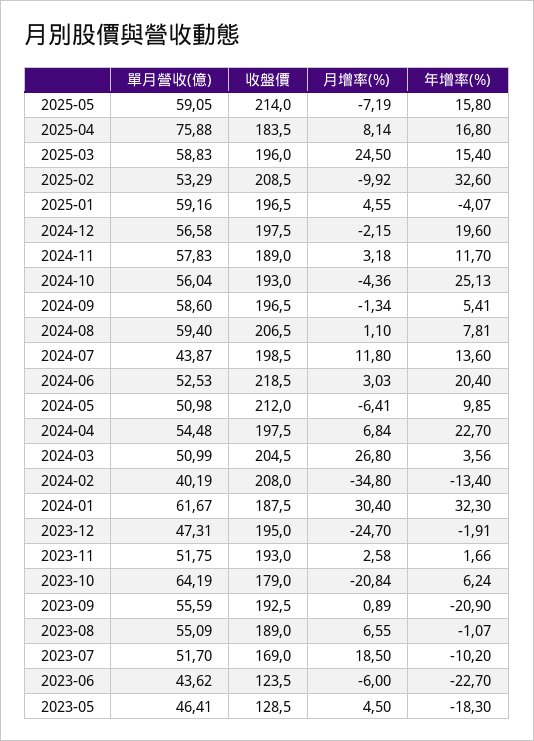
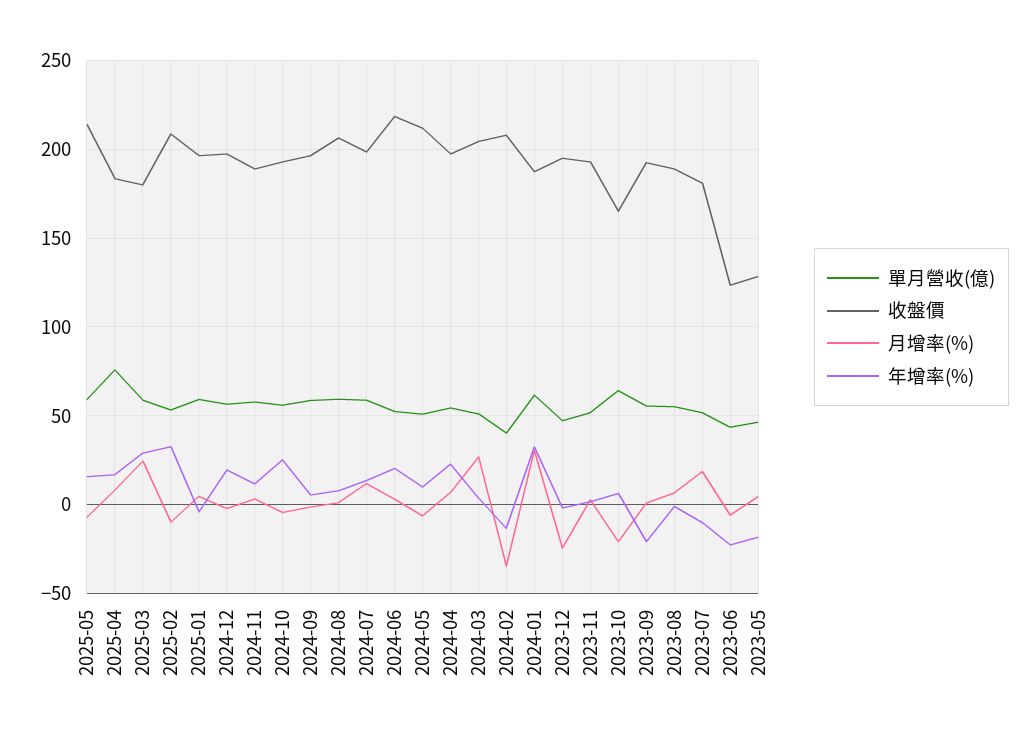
  {
    "單月營收(億)": {
      "2025-05": 59.05,
      "2025-04": 75.88,
      "2025-03": 58.83,
      "2025-02": 53.29,
      "2025-01": 59.16,
      "2024-12": 56.58,
      "2024-11": 57.83,
      "2024-10": 56.04,
      "2024-09": 58.6,
      "2024-08": 59.4,
-     "2024-07": 43.87,
+     "2024-07": 60,
      "2024-06": 52.53,
      "2024-05": 50.98,
      "2024-04": 54.48,
      "2024-03": 50.99,
      "2024-02": 40.19,
      "2024-01": 61.67,
      "2023-12": 47.31,
      "2023-11": 51.75,
      "2023-10": 64.19,
      "2023-09": 55.59,
      "2023-08": 55.09,
      "2023-07": 51.7,
      "2023-06": 43.62,
      "2023-05": 46.41
    },
    "收盤價": {
      "2025-05": 214,
      "2025-04": 183.5,
-     "2025-03": 196,
+     "2025-03": 180,
      "2025-02": 208.5,
      "2025-01": 196.5,
      "2024-12": 197.5,
      "2024-11": 189,
      "2024-10": 193,
      "2024-09": 196.5,
      "2024-08": 206.5,
      "2024-07": 198.5,
      "2024-06": 218.5,
      "2024-05": 212,
      "2024-04": 197.5,
      "2024-03": 204.5,
      "2024-02": 208,
      "2024-01": 187.5,
      "2023-12": 195,
      "2023-11": 193,
-     "2023-10": 179,
+     "2023-10": 165,
      "2023-09": 192.5,
      "2023-08": 189,
-     "2023-07": 169,
+     "2023-07": 180,
      "2023-06": 123.5,
      "2023-05": 128.5
    },
    "月增率(%)": {
      "2025-05": -7.19,
      "2025-04": 8.14,
      "2025-03": 24.5,
      "2025-02": -9.92,
      "2025-01": 4.55,
      "2024-12": -2.15,
      "2024-11": 3.18,
      "2024-10": -4.36,
      "2024-09": -1.34,
      "2024-08": 1.1,
      "2024-07": 11.8,
      "2024-06": 3.03,
      "2024-05": -6.41,
      "2024-04": 6.84,
      "2024-03": 26.8,
      "2024-02": -34.8,
      "2024-01": 30.4,
      "2023-12": -24.7,
      "2023-11": 2.58,
      "2023-10": -20.84,
      "2023-09": 0.89,
      "2023-08": 6.55,
      "2023-07": 18.5,
      "2023-06": -6,
      "2023-05": 4.5
    },
    "年增率(%)": {
      "2025-05": 15.8,
      "2025-04": 16.8,
-     "2025-03": 15.4,
+     "2025-03": 30,
      "2025-02": 32.6,
      "2025-01": -4.07,
      "2024-12": 19.6,
      "2024-11": 11.7,
      "2024-10": 25.13,
      "2024-09": 5.41,
      "2024-08": 7.81,
      "2024-07": 13.6,
      "2024-06": 20.4,
      "2024-05": 9.85,
      "2024-04": 22.7,
      "2024-03": 3.56,
      "2024-02": -13.4,
      "2024-01": 32.3,
      "2023-12": -1.91,
      "2023-11": 1.66,
      "2023-10": 6.24,
      "2023-09": -20.9,
      "2023-08": -1.07,
      "2023-07": -10.2,
      "2023-06": -22.7,
      "2023-05": -18.3
    }
  }

